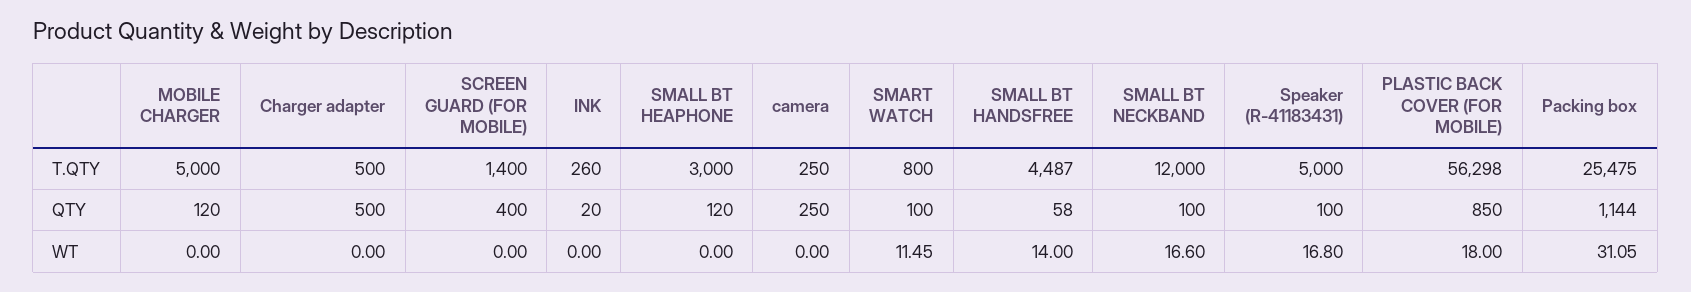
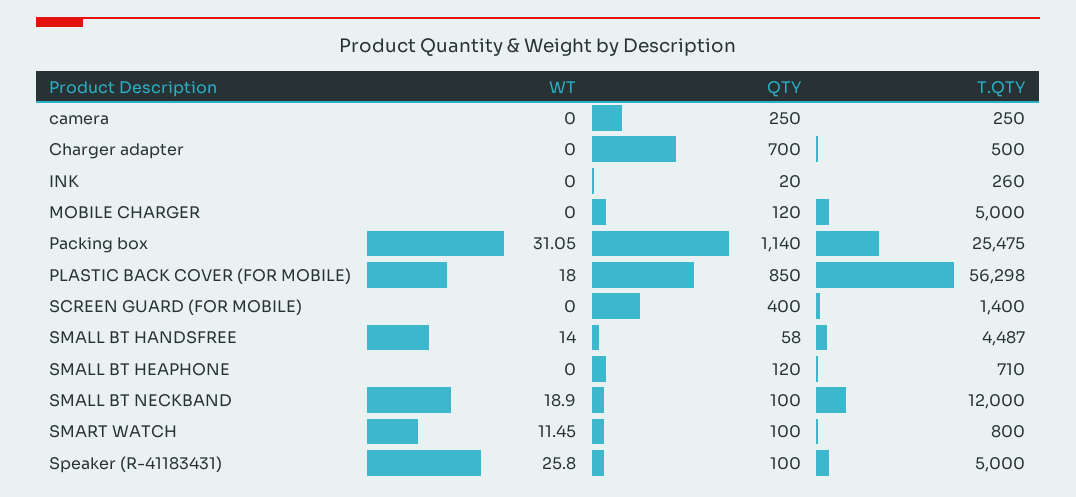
  {
    "MOBILE CHARGER": {
      "T.QTY": 5000,
      "QTY": 120,
      "WT": 0
    },
    "Charger adapter": {
      "T.QTY": 500,
-     "QTY": 500,
+     "QTY": 700,
      "WT": 0
    },
    "SCREEN GUARD (FOR MOBILE)": {
      "T.QTY": 1400,
      "QTY": 400,
      "WT": 0
    },
    "INK": {
      "T.QTY": 260,
      "QTY": 20,
      "WT": 0
    },
    "SMALL BT HEAPHONE": {
-     "T.QTY": 3000,
+     "T.QTY": 710,
      "QTY": 120,
      "WT": 0
    },
    "camera": {
      "T.QTY": 250,
      "QTY": 250,
      "WT": 0
    },
    "SMART WATCH": {
      "T.QTY": 800,
      "QTY": 100,
      "WT": 11.45
    },
    "SMALL BT HANDSFREE": {
      "T.QTY": 4487,
      "QTY": 58,
      "WT": 14
    },
    "SMALL BT NECKBAND": {
      "T.QTY": 12000,
      "QTY": 100,
-     "WT": 16.6
+     "WT": 18.9
    },
    "Speaker (R-41183431)": {
      "T.QTY": 5000,
      "QTY": 100,
-     "WT": 16.8
+     "WT": 25.8
    },
    "PLASTIC BACK COVER (FOR MOBILE)": {
      "T.QTY": 56298,
      "QTY": 850,
      "WT": 18
    },
    "Packing box": {
      "T.QTY": 25475,
-     "QTY": 1144,
+     "QTY": 1140,
      "WT": 31.05
    }
  }

